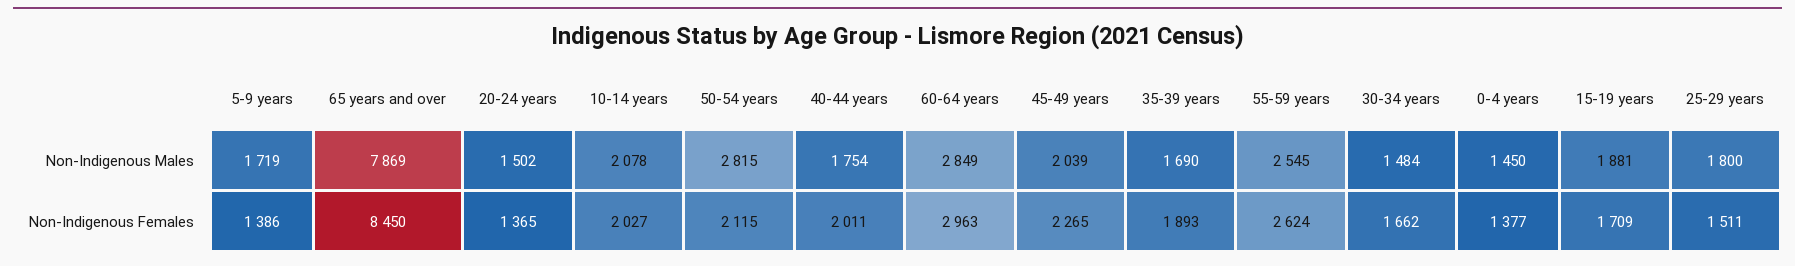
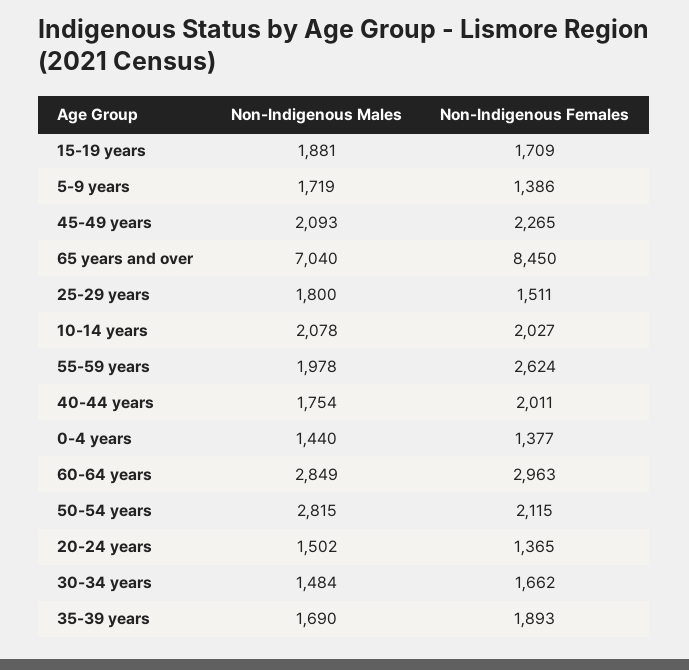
  {
    "5-9 years": {
      "Non-Indigenous Males": 1719,
      "Non-Indigenous Females": 1386
    },
    "65 years and over": {
-     "Non-Indigenous Males": 7869,
+     "Non-Indigenous Males": 7040,
      "Non-Indigenous Females": 8450
    },
    "20-24 years": {
      "Non-Indigenous Males": 1502,
      "Non-Indigenous Females": 1365
    },
    "10-14 years": {
      "Non-Indigenous Males": 2078,
      "Non-Indigenous Females": 2027
    },
    "50-54 years": {
      "Non-Indigenous Males": 2815,
      "Non-Indigenous Females": 2115
    },
    "40-44 years": {
      "Non-Indigenous Males": 1754,
      "Non-Indigenous Females": 2011
    },
    "60-64 years": {
      "Non-Indigenous Males": 2849,
      "Non-Indigenous Females": 2963
    },
    "45-49 years": {
-     "Non-Indigenous Males": 2039,
+     "Non-Indigenous Males": 2093,
      "Non-Indigenous Females": 2265
    },
    "35-39 years": {
      "Non-Indigenous Males": 1690,
      "Non-Indigenous Females": 1893
    },
    "55-59 years": {
-     "Non-Indigenous Males": 2545,
+     "Non-Indigenous Males": 1978,
      "Non-Indigenous Females": 2624
    },
    "30-34 years": {
      "Non-Indigenous Males": 1484,
      "Non-Indigenous Females": 1662
    },
    "0-4 years": {
-     "Non-Indigenous Males": 1450,
+     "Non-Indigenous Males": 1440,
      "Non-Indigenous Females": 1377
    },
    "15-19 years": {
      "Non-Indigenous Males": 1881,
      "Non-Indigenous Females": 1709
    },
    "25-29 years": {
      "Non-Indigenous Males": 1800,
      "Non-Indigenous Females": 1511
    }
  }

